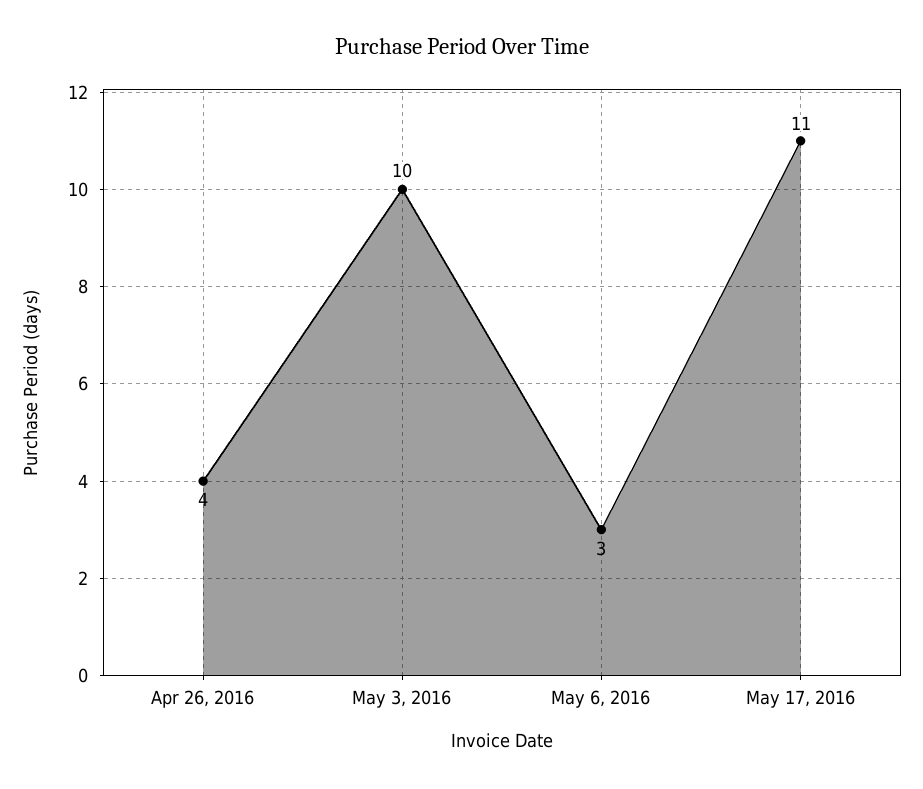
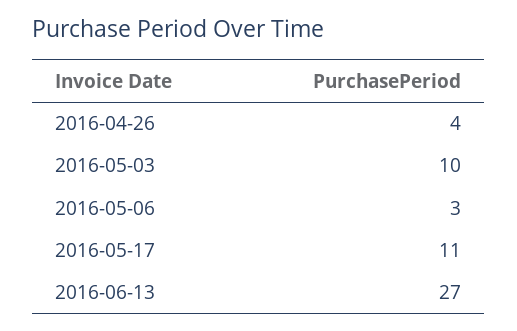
  {
    "Apr 26, 2016": 4,
    "May 3, 2016": 10,
    "May 6, 2016": 3,
-   "May 17, 2016": 11
+   "May 17, 2016": 11,
+   "2016-06-13": 27
  }

